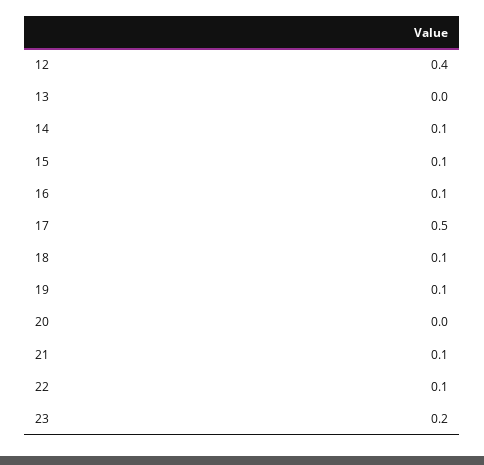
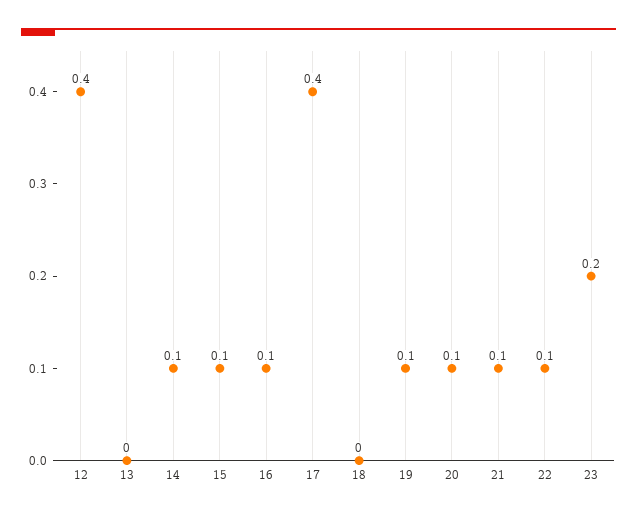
  {
    "12": 0.4,
    "13": 0,
    "14": 0.1,
    "15": 0.1,
    "16": 0.1,
-   "17": 0.5,
+   "17": 0.4,
-   "18": 0.1,
+   "18": 0,
    "19": 0.1,
-   "20": 0,
+   "20": 0.1,
    "21": 0.1,
    "22": 0.1,
    "23": 0.2
  }

